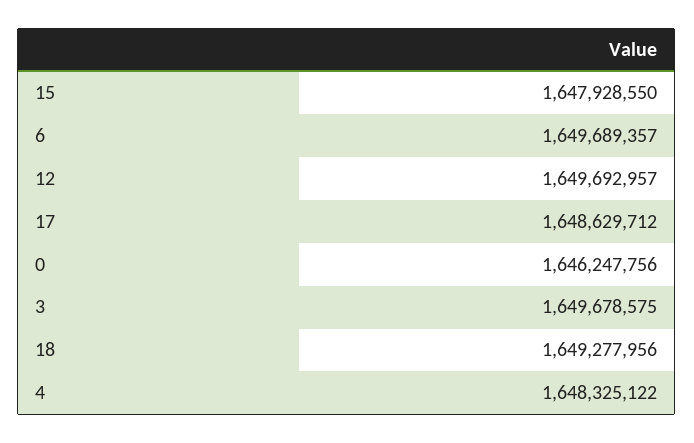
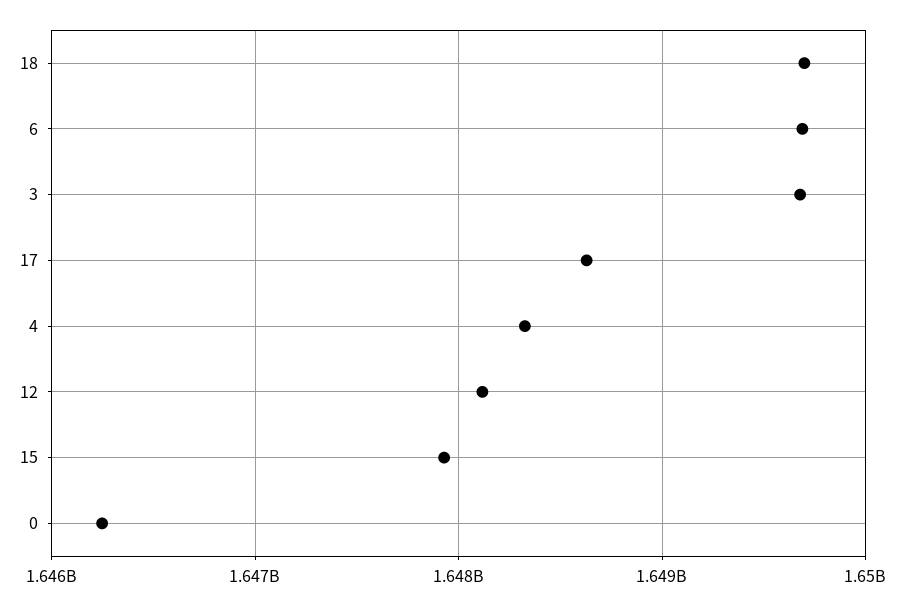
  {
    "15": 1647928550,
    "6": 1649689357,
-   "12": 1649692957,
+   "12": 1648100000,
    "17": 1648629712,
    "0": 1646247756,
    "3": 1649678575,
-   "18": 1649277956,
+   "18": 1649700000,
    "4": 1648325122
  }

